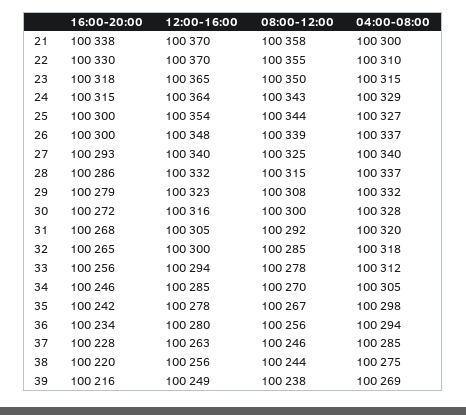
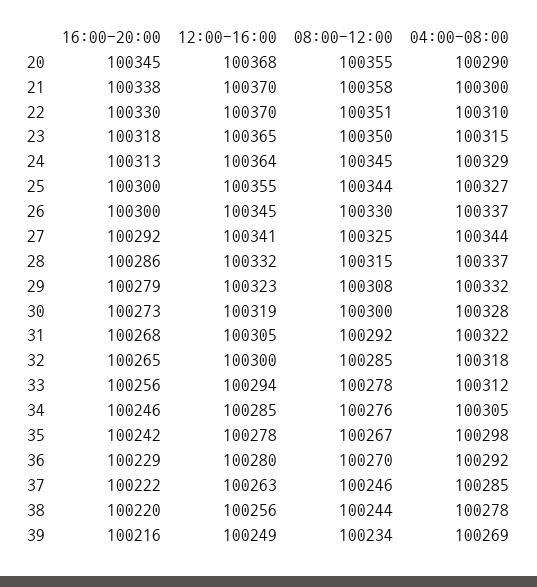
  {
    "16:00-20:00": {
      "21": 100338,
      "22": 100330,
      "23": 100318,
-     "24": 100315,
+     "24": 100313,
      "25": 100300,
      "26": 100300,
-     "27": 100293,
+     "27": 100292,
      "28": 100286,
      "29": 100279,
-     "30": 100272,
+     "30": 100273,
      "31": 100268,
      "32": 100265,
      "33": 100256,
      "34": 100246,
      "35": 100242,
-     "36": 100234,
+     "36": 100229,
-     "37": 100228,
+     "37": 100222,
      "38": 100220,
-     "39": 100216
+     "39": 100216,
+     "20": 100345
    },
    "12:00-16:00": {
      "21": 100370,
      "22": 100370,
      "23": 100365,
      "24": 100364,
-     "25": 100354,
+     "25": 100355,
-     "26": 100348,
+     "26": 100345,
-     "27": 100340,
+     "27": 100341,
      "28": 100332,
      "29": 100323,
-     "30": 100316,
+     "30": 100319,
      "31": 100305,
      "32": 100300,
      "33": 100294,
      "34": 100285,
      "35": 100278,
      "36": 100280,
      "37": 100263,
      "38": 100256,
-     "39": 100249
+     "39": 100249,
+     "20": 100368
    },
    "08:00-12:00": {
      "21": 100358,
-     "22": 100355,
+     "22": 100351,
      "23": 100350,
-     "24": 100343,
+     "24": 100345,
      "25": 100344,
-     "26": 100339,
+     "26": 100330,
      "27": 100325,
      "28": 100315,
      "29": 100308,
      "30": 100300,
      "31": 100292,
      "32": 100285,
      "33": 100278,
-     "34": 100270,
+     "34": 100276,
      "35": 100267,
-     "36": 100256,
+     "36": 100270,
      "37": 100246,
      "38": 100244,
-     "39": 100238
+     "39": 100234,
+     "20": 100355
    },
    "04:00-08:00": {
      "21": 100300,
      "22": 100310,
      "23": 100315,
      "24": 100329,
      "25": 100327,
      "26": 100337,
-     "27": 100340,
+     "27": 100344,
      "28": 100337,
      "29": 100332,
      "30": 100328,
-     "31": 100320,
+     "31": 100322,
      "32": 100318,
      "33": 100312,
      "34": 100305,
      "35": 100298,
-     "36": 100294,
+     "36": 100292,
      "37": 100285,
-     "38": 100275,
+     "38": 100278,
-     "39": 100269
+     "39": 100269,
+     "20": 100290
    }
  }

